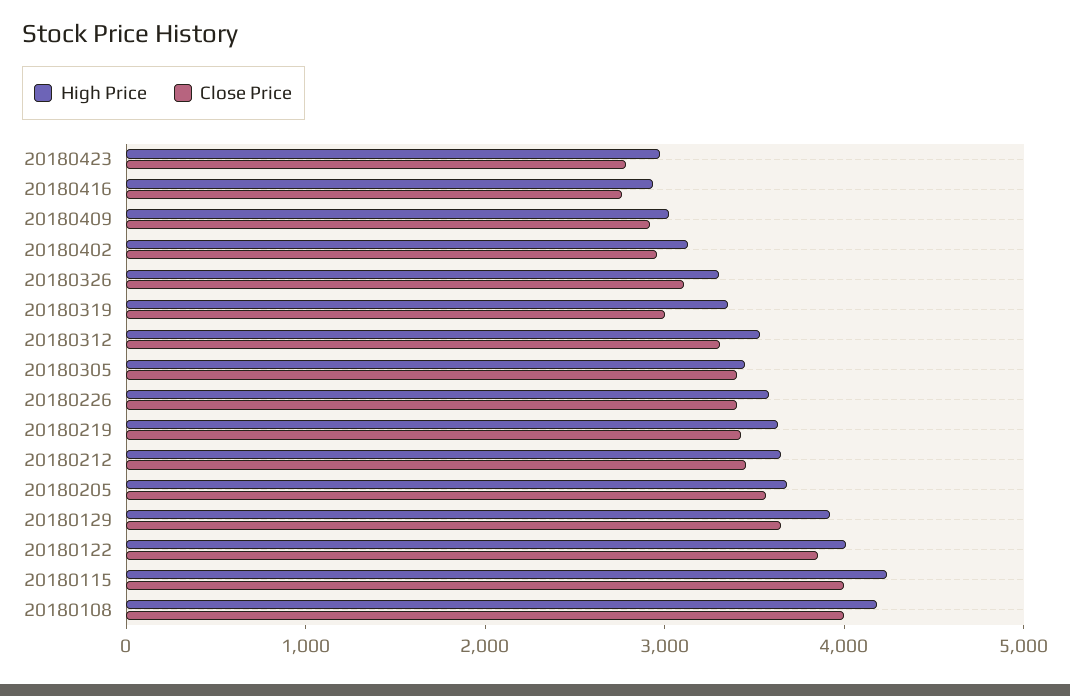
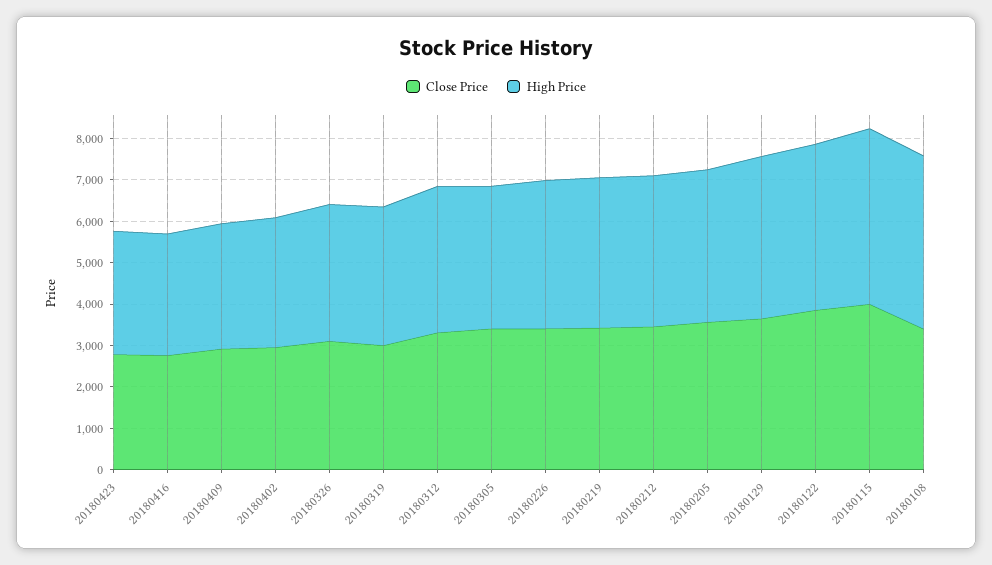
  {
    "High Price": {
      "20180423": 3000,
      "20180416": 3000,
      "20180409": 3000,
      "20180402": 3200,
      "20180326": 3400,
      "20180319": 3400,
      "20180312": 3600,
      "20180305": 3400,
      "20180226": 3600,
      "20180219": 3600,
      "20180212": 3600,
      "20180205": 3600,
      "20180129": 4000,
      "20180122": 4000,
      "20180115": 4200,
      "20180108": 4200
    },
    "Close Price": {
      "20180423": 2800,
      "20180416": 2800,
      "20180409": 3000,
      "20180402": 3000,
      "20180326": 3200,
      "20180319": 3000,
      "20180312": 3400,
      "20180305": 3400,
      "20180226": 3400,
      "20180219": 3400,
      "20180212": 3400,
      "20180205": 3600,
      "20180129": 3600,
      "20180122": 3800,
      "20180115": 4000,
-     "20180108": 4000
+     "20180108": 3400
    }
  }

